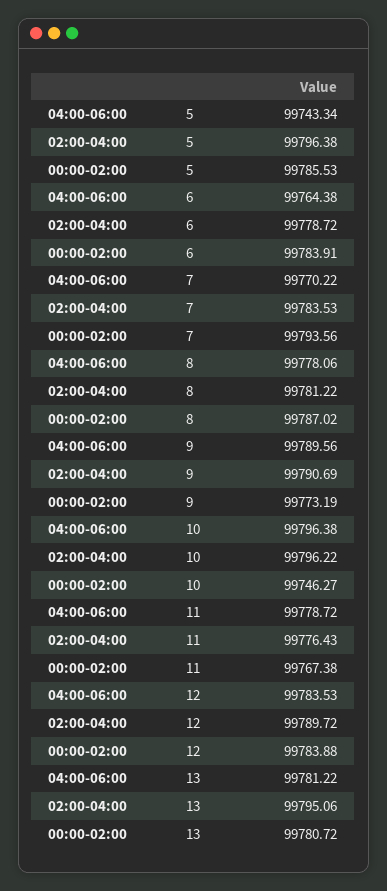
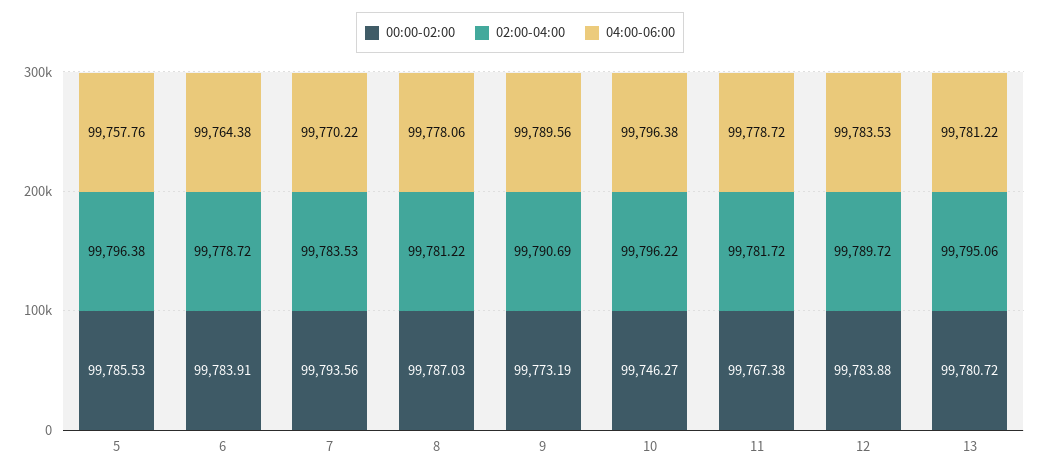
  {
    "04:00-06:00": {
-     "5": 99743.34,
+     "5": 99757.76,
      "6": 99764.38,
      "7": 99770.22,
      "8": 99778.06,
      "9": 99789.56,
      "10": 99796.38,
      "11": 99778.72,
      "12": 99783.53,
      "13": 99781.22
    },
    "02:00-04:00": {
      "5": 99796.38,
      "6": 99778.72,
      "7": 99783.53,
      "8": 99781.22,
      "9": 99790.69,
      "10": 99796.22,
-     "11": 99776.43,
+     "11": 99781.72,
      "12": 99789.72,
      "13": 99795.06
    },
    "00:00-02:00": {
      "5": 99785.53,
      "6": 99783.91,
      "7": 99793.56,
-     "8": 99787.02,
+     "8": 99787.03,
      "9": 99773.19,
      "10": 99746.27,
      "11": 99767.38,
      "12": 99783.88,
      "13": 99780.72
    }
  }

